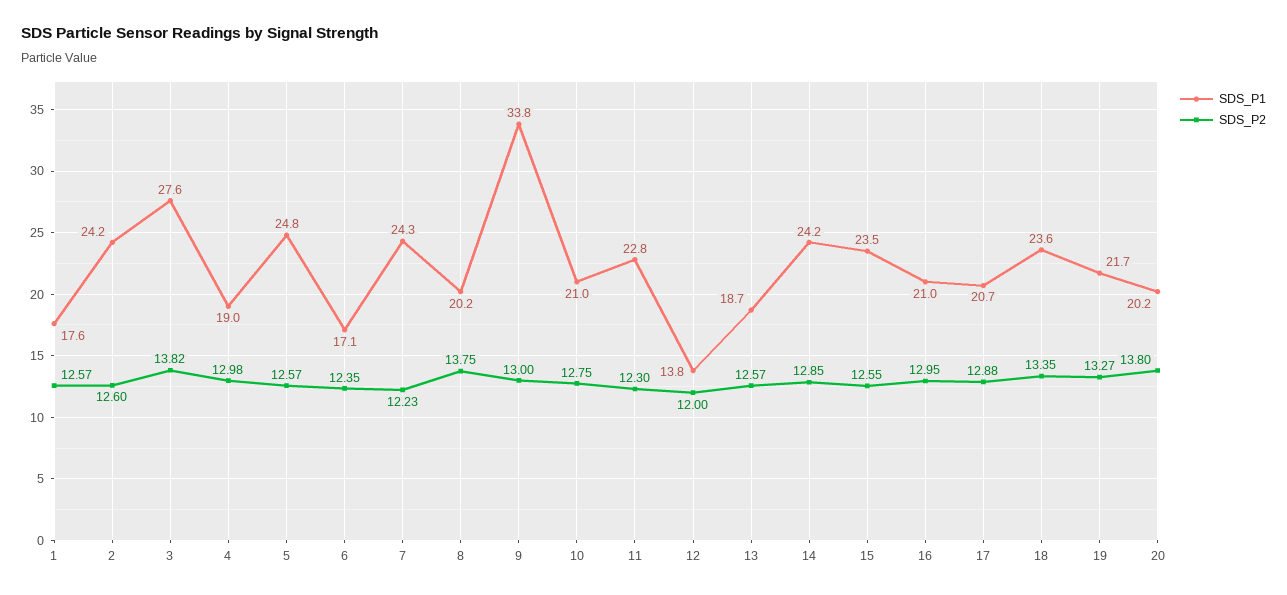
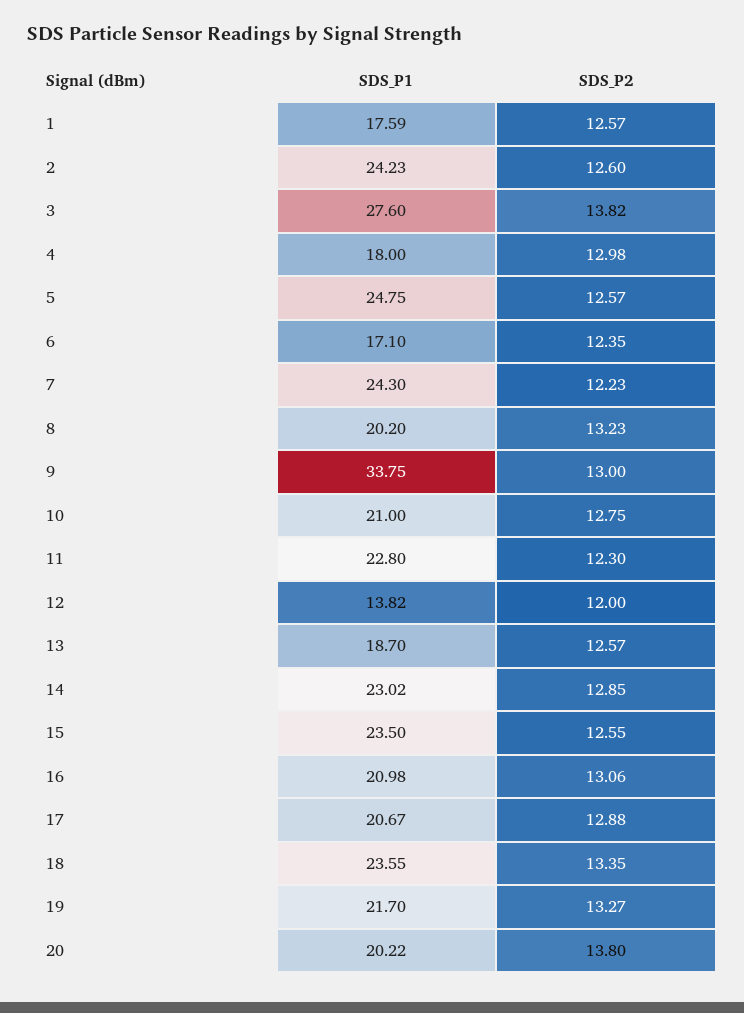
  {
    "SDS_P1": {
      "1": 17.59,
      "2": 24.23,
      "3": 27.6,
-     "4": 19,
+     "4": 18,
      "5": 24.75,
      "6": 17.1,
      "7": 24.3,
      "8": 20.2,
      "9": 33.75,
      "10": 21,
      "11": 22.8,
      "12": 13.82,
      "13": 18.7,
-     "14": 24.2,
+     "14": 23.02,
      "15": 23.5,
      "16": 20.98,
      "17": 20.67,
      "18": 23.55,
      "19": 21.7,
      "20": 20.22
    },
    "SDS_P2": {
      "1": 12.57,
      "2": 12.6,
      "3": 13.82,
      "4": 12.98,
      "5": 12.57,
      "6": 12.35,
      "7": 12.23,
-     "8": 13.75,
+     "8": 13.23,
      "9": 13,
      "10": 12.75,
      "11": 12.3,
      "12": 12,
      "13": 12.57,
      "14": 12.85,
      "15": 12.55,
-     "16": 12.95,
+     "16": 13.06,
      "17": 12.88,
      "18": 13.35,
      "19": 13.27,
      "20": 13.8
    }
  }

